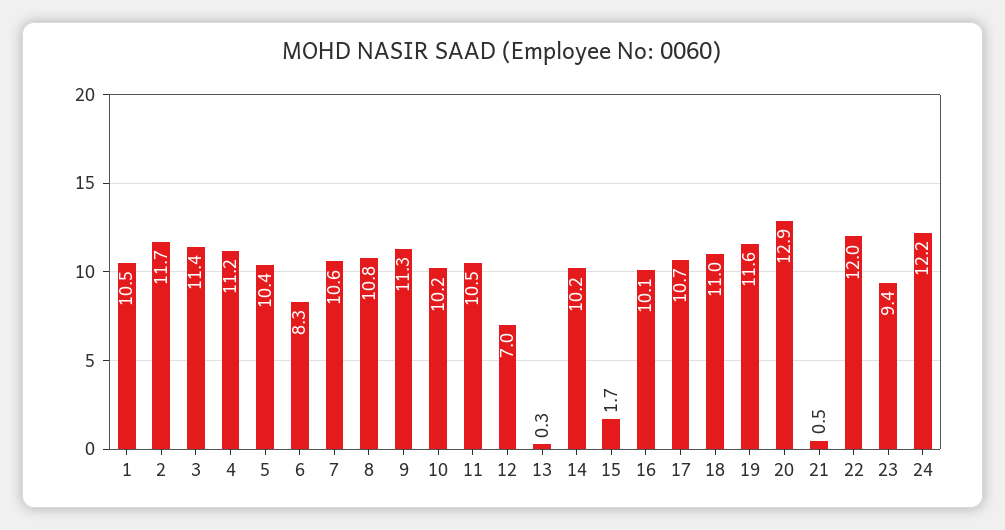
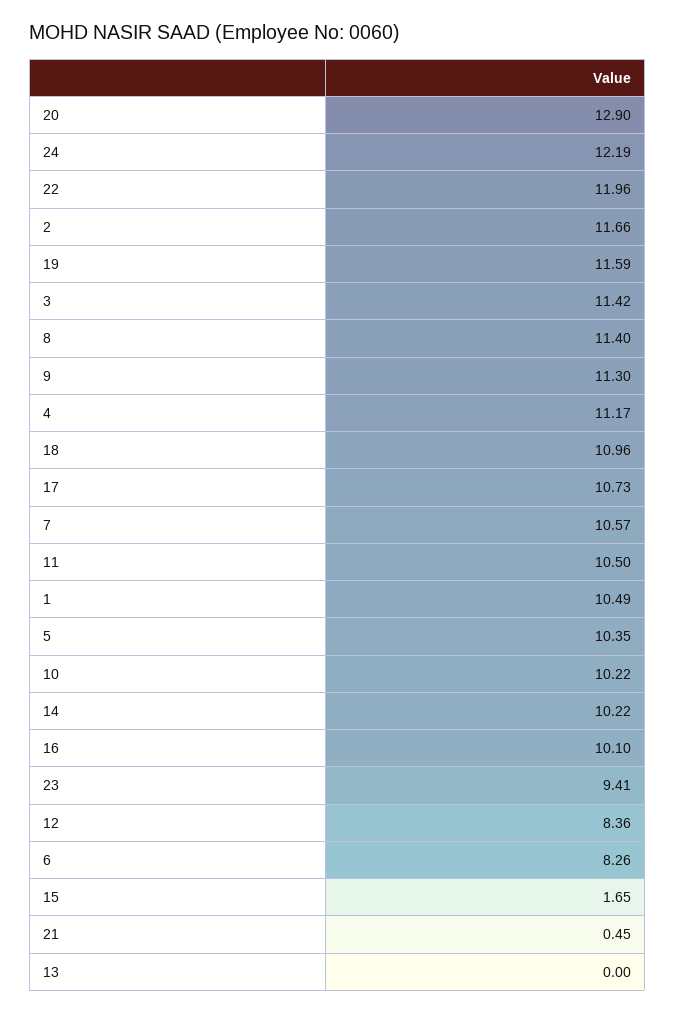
  {
    "1": 10.49,
    "2": 11.66,
    "3": 11.42,
    "4": 11.17,
    "5": 10.35,
    "6": 8.26,
    "7": 10.57,
-   "8": 10.8,
+   "8": 11.4,
    "9": 11.3,
    "10": 10.22,
    "11": 10.5,
-   "12": 7,
+   "12": 8.36,
-   "13": 0.3,
+   "13": 0,
    "14": 10.22,
    "15": 1.65,
    "16": 10.1,
    "17": 10.73,
    "18": 10.96,
    "19": 11.59,
    "20": 12.9,
    "21": 0.45,
    "22": 11.96,
    "23": 9.41,
    "24": 12.19
  }

